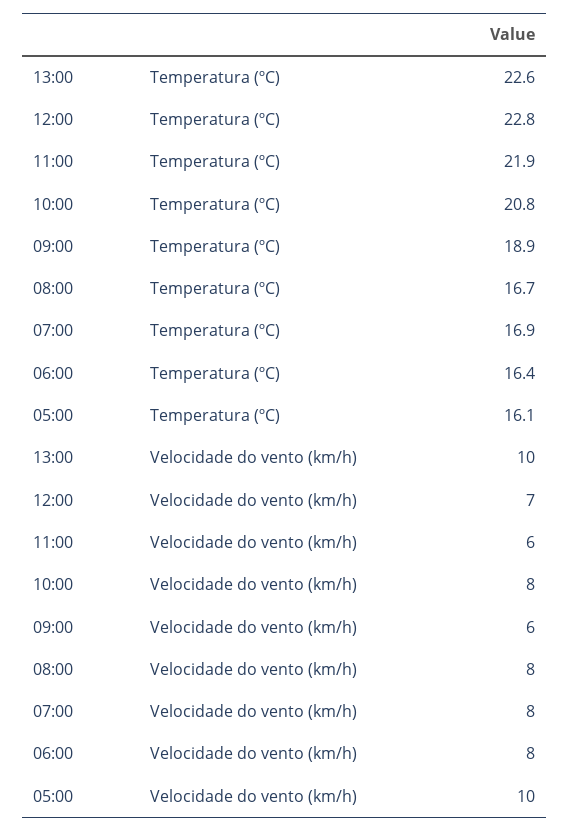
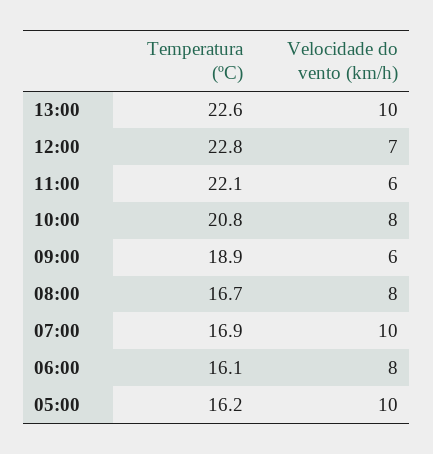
  {
    "13:00": {
      "Temperatura (ºC)": 22.6,
      "Velocidade do vento (km/h)": 10
    },
    "12:00": {
      "Temperatura (ºC)": 22.8,
      "Velocidade do vento (km/h)": 7
    },
    "11:00": {
-     "Temperatura (ºC)": 21.9,
+     "Temperatura (ºC)": 22.1,
      "Velocidade do vento (km/h)": 6
    },
    "10:00": {
      "Temperatura (ºC)": 20.8,
      "Velocidade do vento (km/h)": 8
    },
    "09:00": {
      "Temperatura (ºC)": 18.9,
      "Velocidade do vento (km/h)": 6
    },
    "08:00": {
      "Temperatura (ºC)": 16.7,
      "Velocidade do vento (km/h)": 8
    },
    "07:00": {
      "Temperatura (ºC)": 16.9,
-     "Velocidade do vento (km/h)": 8
+     "Velocidade do vento (km/h)": 10
    },
    "06:00": {
-     "Temperatura (ºC)": 16.4,
+     "Temperatura (ºC)": 16.1,
      "Velocidade do vento (km/h)": 8
    },
    "05:00": {
-     "Temperatura (ºC)": 16.1,
+     "Temperatura (ºC)": 16.2,
      "Velocidade do vento (km/h)": 10
    }
  }

